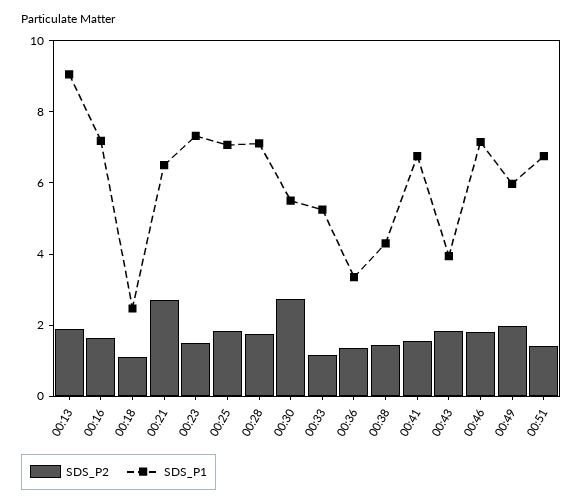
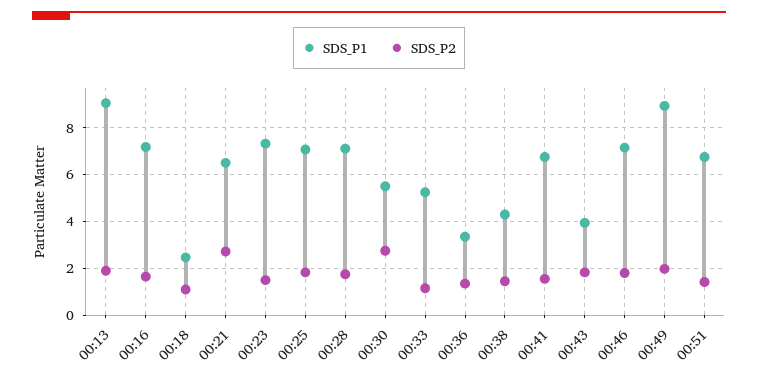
  {
    "SDS_P2": {
      "00:13": 2,
      "00:16": 1.5,
      "00:18": 1,
      "00:21": 2.5,
      "00:23": 1.5,
      "00:25": 2,
      "00:28": 2,
      "00:30": 3,
      "00:33": 1,
      "00:36": 1.5,
      "00:38": 1.5,
      "00:41": 1.5,
      "00:43": 2,
      "00:46": 2,
      "00:49": 2,
      "00:51": 1.5
    },
    "SDS_P1": {
      "00:13": 9,
      "00:16": 7,
      "00:18": 2.5,
      "00:21": 6.5,
      "00:23": 7.5,
      "00:25": 7,
      "00:28": 7,
      "00:30": 5.5,
      "00:33": 5.5,
      "00:36": 3.5,
      "00:38": 4.5,
      "00:41": 7,
      "00:43": 4,
      "00:46": 7,
-     "00:49": 6,
+     "00:49": 9,
      "00:51": 7
    }
  }

